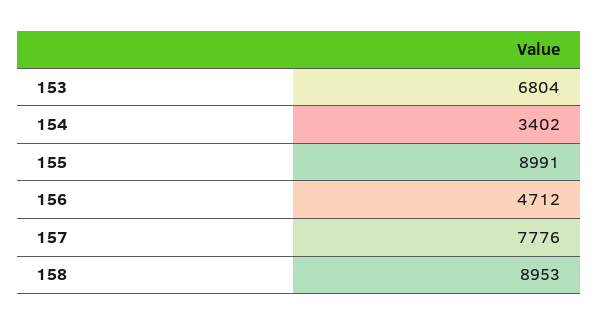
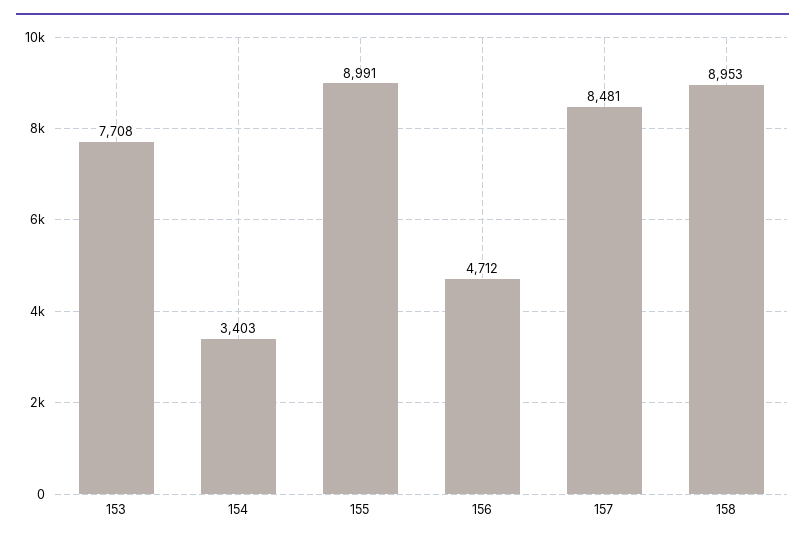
  {
-   "153": 6804,
+   "153": 7708,
-   "154": 3402,
+   "154": 3403,
    "155": 8991,
    "156": 4712,
-   "157": 7776,
+   "157": 8481,
    "158": 8953
  }

